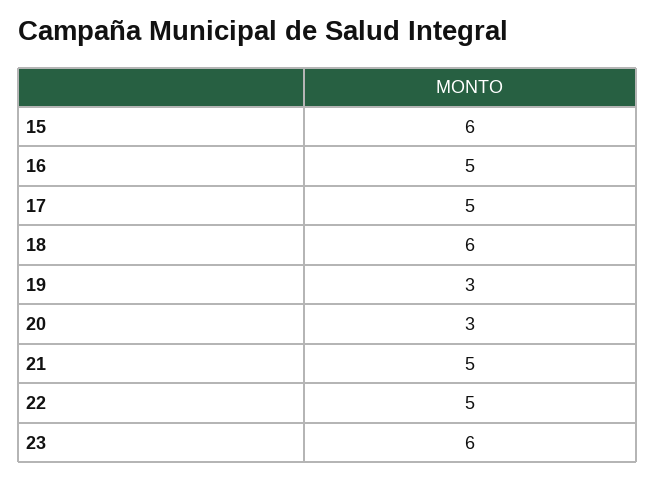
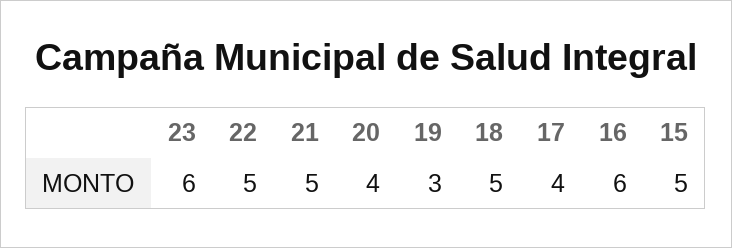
  {
-   "15": 6,
+   "15": 5,
-   "16": 5,
+   "16": 6,
-   "17": 5,
+   "17": 4,
-   "18": 6,
+   "18": 5,
    "19": 3,
-   "20": 3,
+   "20": 4,
    "21": 5,
    "22": 5,
    "23": 6
  }

